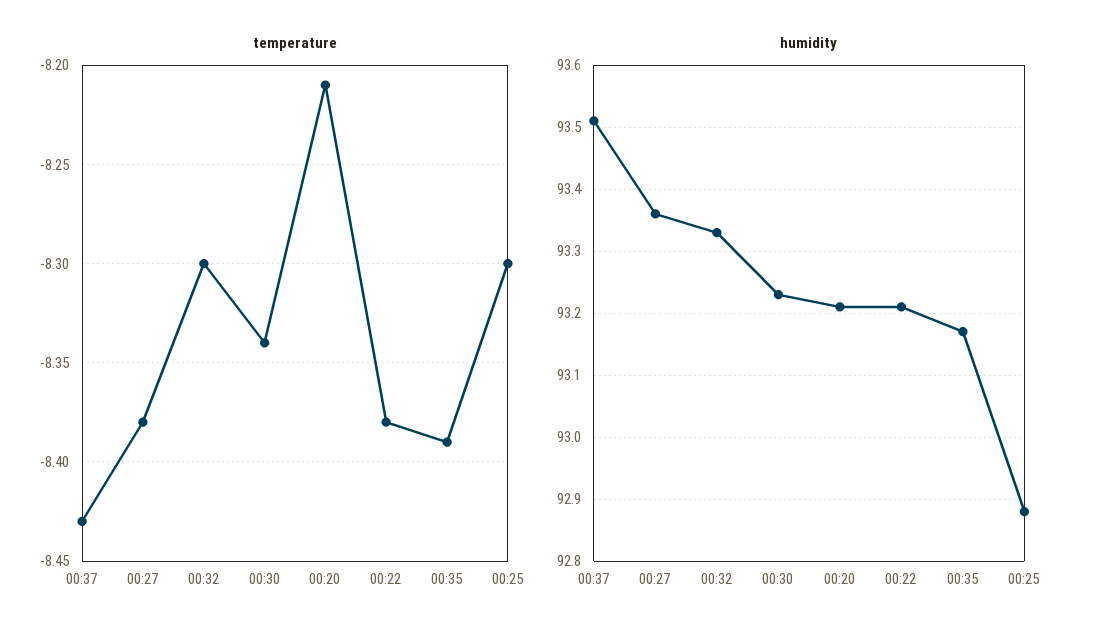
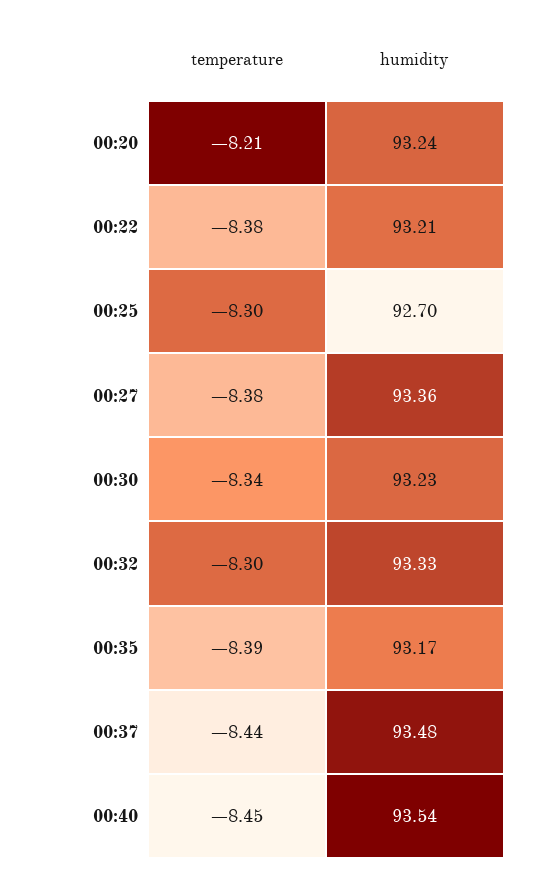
  {
    "temperature": {
-     "00:37": -8.43,
+     "00:37": -8.44,
      "00:27": -8.38,
      "00:32": -8.3,
      "00:30": -8.34,
      "00:20": -8.21,
      "00:22": -8.38,
      "00:35": -8.39,
-     "00:25": -8.3
+     "00:25": -8.3,
+     "00:40": -8.45
    },
    "humidity": {
-     "00:37": 93.51,
+     "00:37": 93.48,
      "00:27": 93.36,
      "00:32": 93.33,
      "00:30": 93.23,
-     "00:20": 93.21,
+     "00:20": 93.24,
      "00:22": 93.21,
      "00:35": 93.17,
-     "00:25": 92.88
+     "00:25": 92.7,
+     "00:40": 93.54
    }
  }

